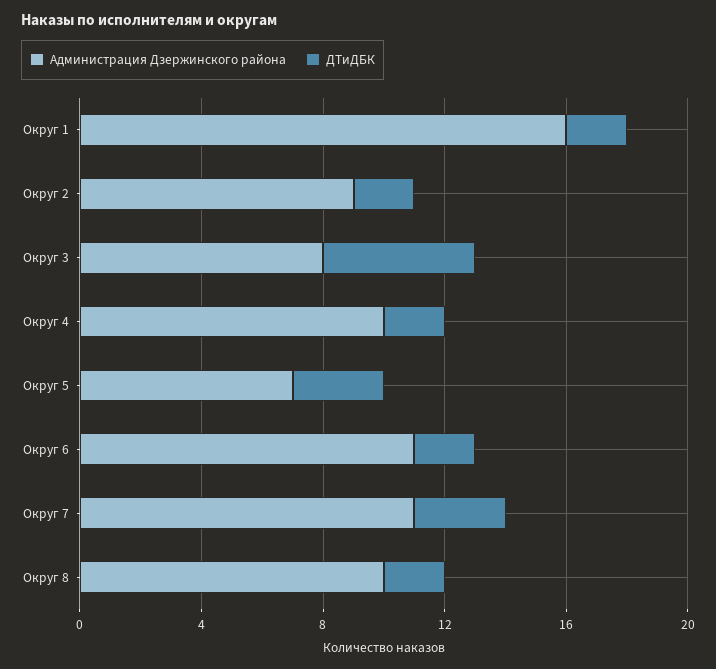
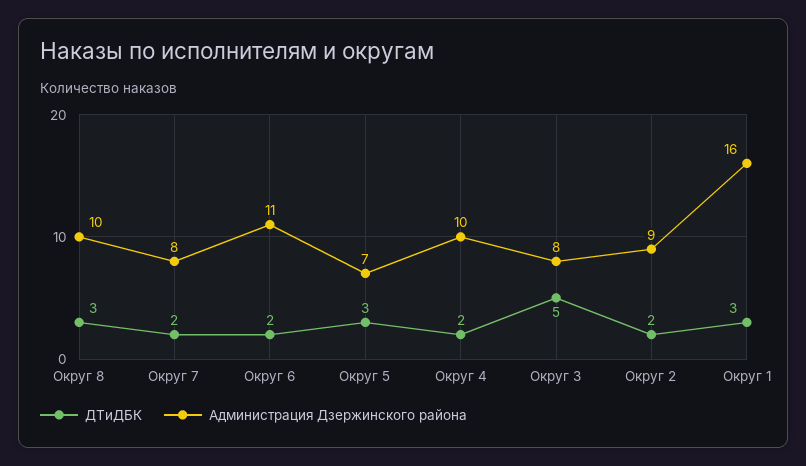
  {
    "Администрация Дзержинского района": {
      "Округ 1": 16,
      "Округ 2": 9,
      "Округ 3": 8,
      "Округ 4": 10,
      "Округ 5": 7,
      "Округ 6": 11,
-     "Округ 7": 11,
+     "Округ 7": 8,
      "Округ 8": 10
    },
    "ДТиДБК": {
-     "Округ 1": 2,
+     "Округ 1": 3,
      "Округ 2": 2,
      "Округ 3": 5,
      "Округ 4": 2,
      "Округ 5": 3,
      "Округ 6": 2,
-     "Округ 7": 3,
+     "Округ 7": 2,
-     "Округ 8": 2
+     "Округ 8": 3
    }
  }

